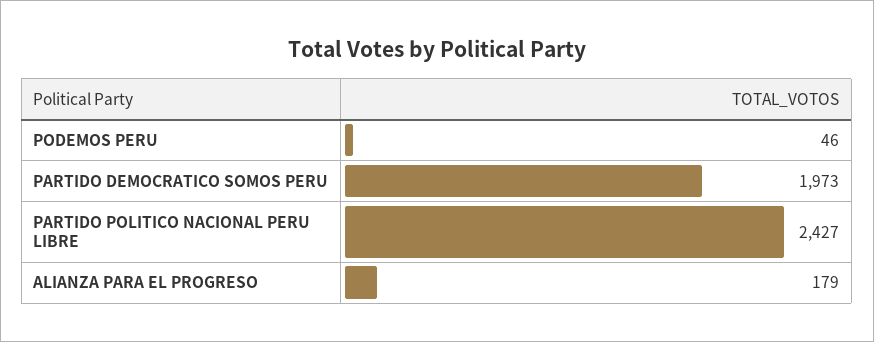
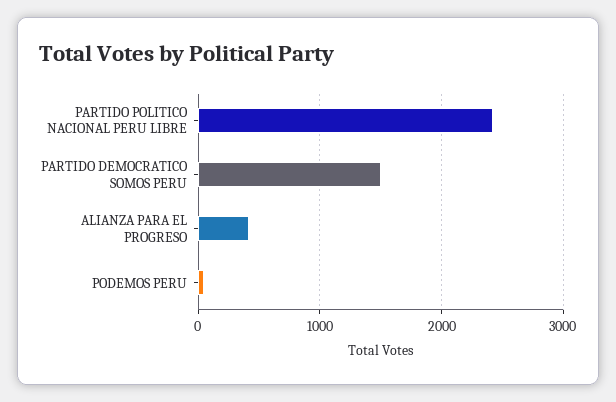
  {
    "PODEMOS PERU": 46,
-   "PARTIDO DEMOCRATICO SOMOS PERU": 1973,
+   "PARTIDO DEMOCRATICO SOMOS PERU": 1500,
    "PARTIDO POLITICO NACIONAL PERU LIBRE": 2427,
-   "ALIANZA PARA EL PROGRESO": 179
+   "ALIANZA PARA EL PROGRESO": 400
  }

